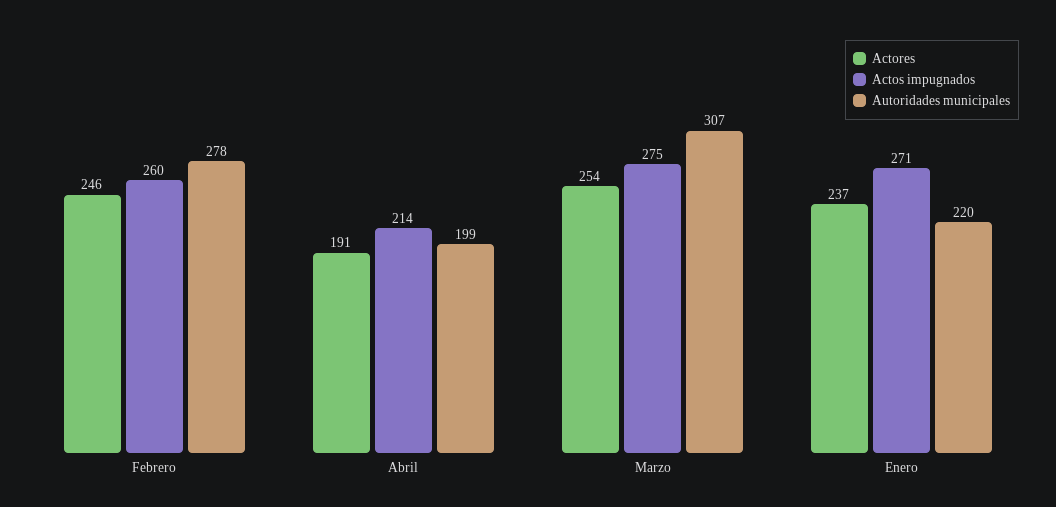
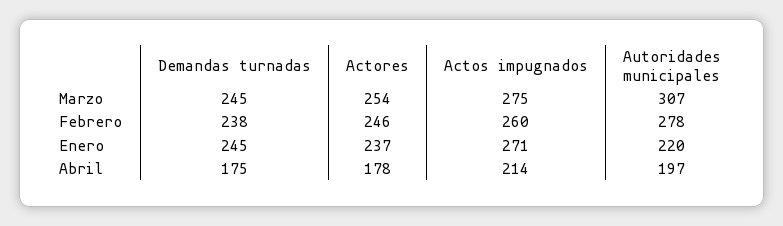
  {
    "Actores": {
      "Febrero": 246,
-     "Abril": 191,
+     "Abril": 178,
      "Marzo": 254,
      "Enero": 237
    },
    "Actos impugnados": {
      "Febrero": 260,
      "Abril": 214,
      "Marzo": 275,
      "Enero": 271
    },
    "Autoridades municipales": {
      "Febrero": 278,
-     "Abril": 199,
+     "Abril": 197,
      "Marzo": 307,
      "Enero": 220
-   }
+   },
+   "Demandas turnadas": {
+     "Marzo": 245,
+     "Febrero": 238,
+     "Enero": 245,
+     "Abril": 175
+   }
  }

